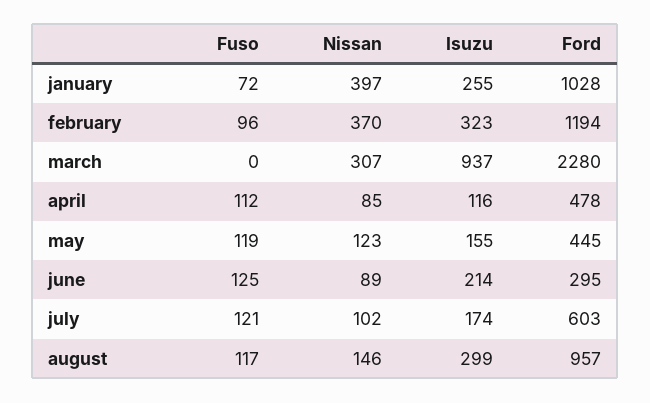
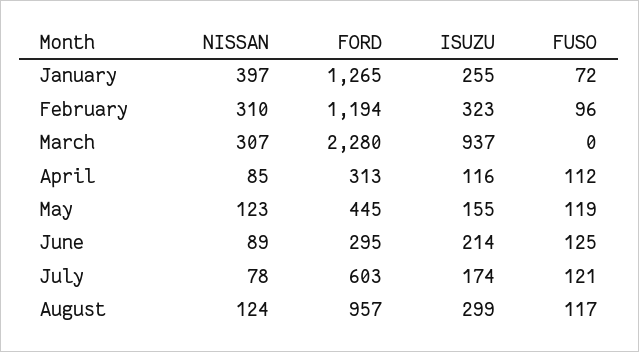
  {
    "Fuso": {
      "january": 72,
      "february": 96,
      "march": 0,
      "april": 112,
      "may": 119,
      "june": 125,
      "july": 121,
      "august": 117
    },
    "Nissan": {
      "january": 397,
-     "february": 370,
+     "february": 310,
      "march": 307,
      "april": 85,
      "may": 123,
      "june": 89,
-     "july": 102,
+     "july": 78,
-     "august": 146
+     "august": 124
    },
    "Isuzu": {
      "january": 255,
      "february": 323,
      "march": 937,
      "april": 116,
      "may": 155,
      "june": 214,
      "july": 174,
      "august": 299
    },
    "Ford": {
-     "january": 1028,
+     "january": 1265,
      "february": 1194,
      "march": 2280,
-     "april": 478,
+     "april": 313,
      "may": 445,
      "june": 295,
      "july": 603,
      "august": 957
    }
  }

